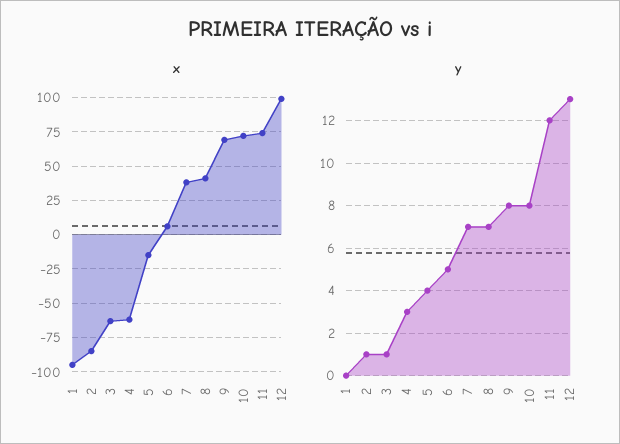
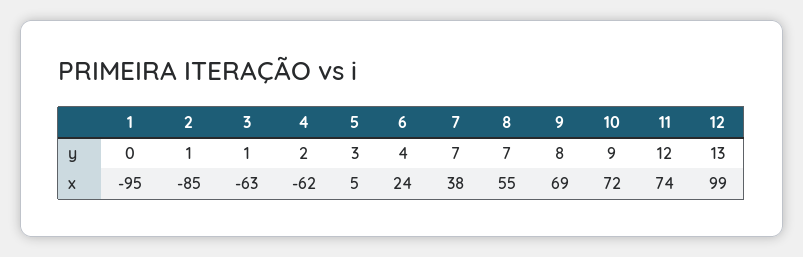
  {
    "x": {
      "1": -95,
      "2": -85,
      "3": -63,
      "4": -62,
-     "5": -15,
+     "5": 5,
-     "6": 5,
+     "6": 24,
      "7": 38,
-     "8": 40,
+     "8": 55,
      "9": 69,
      "10": 72,
      "11": 74,
      "12": 99
    },
    "y": {
      "1": 0,
      "2": 1,
      "3": 1,
-     "4": 3,
+     "4": 2,
-     "5": 4,
+     "5": 3,
-     "6": 5,
+     "6": 4,
      "7": 7,
      "8": 7,
      "9": 8,
-     "10": 8,
+     "10": 9,
      "11": 12,
      "12": 13
    }
  }

